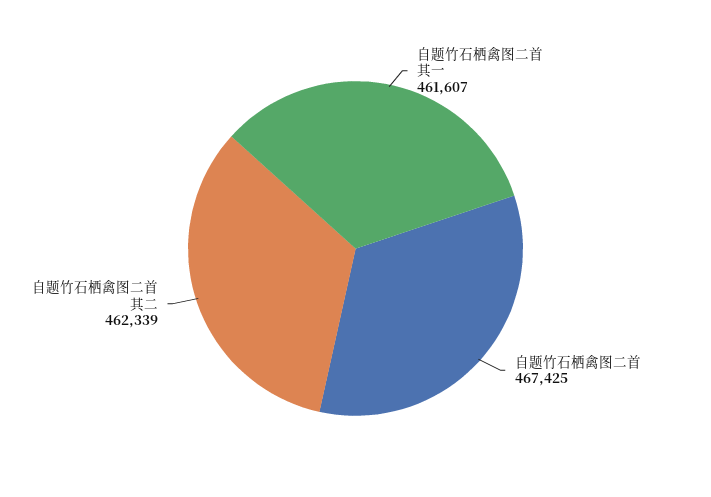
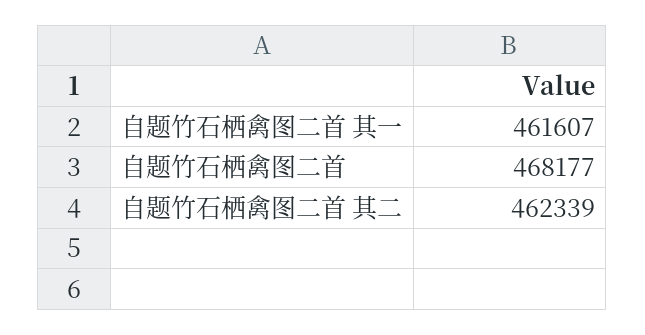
  {
    "自题竹石栖禽图二首 其一": 461607,
-   "自题竹石栖禽图二首": 467425,
+   "自题竹石栖禽图二首": 468177,
    "自题竹石栖禽图二首 其二": 462339
  }

